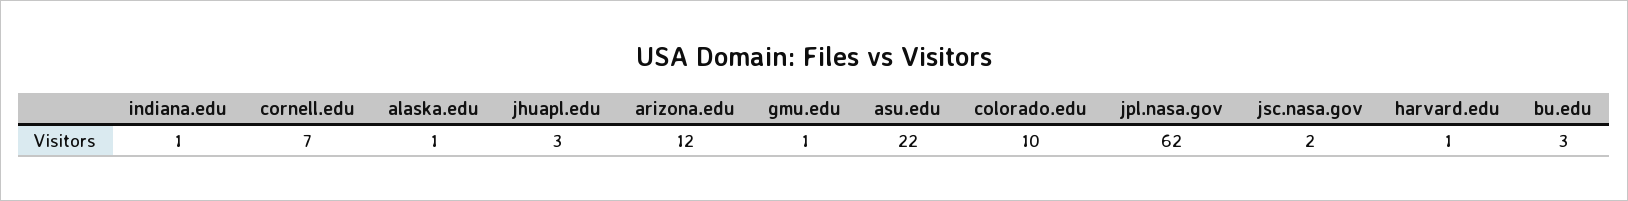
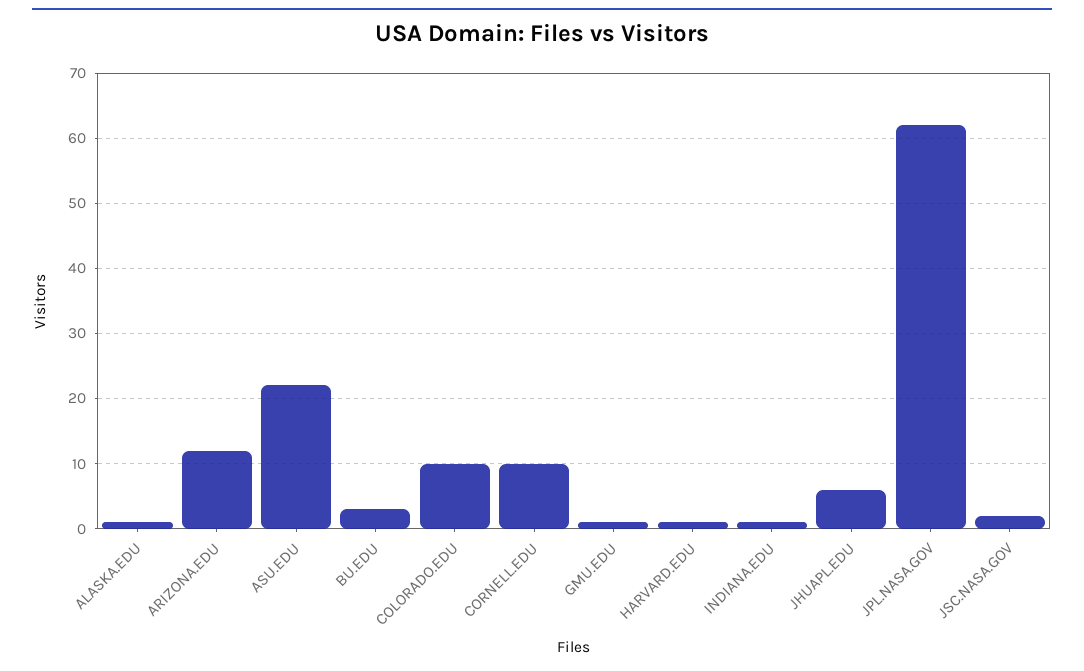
  {
    "indiana.edu": 1,
-   "cornell.edu": 7,
+   "cornell.edu": 10,
    "alaska.edu": 1,
-   "jhuapl.edu": 3,
+   "jhuapl.edu": 6,
    "arizona.edu": 12,
    "gmu.edu": 1,
    "asu.edu": 22,
    "colorado.edu": 10,
    "jpl.nasa.gov": 62,
    "jsc.nasa.gov": 2,
    "harvard.edu": 1,
    "bu.edu": 3
  }

